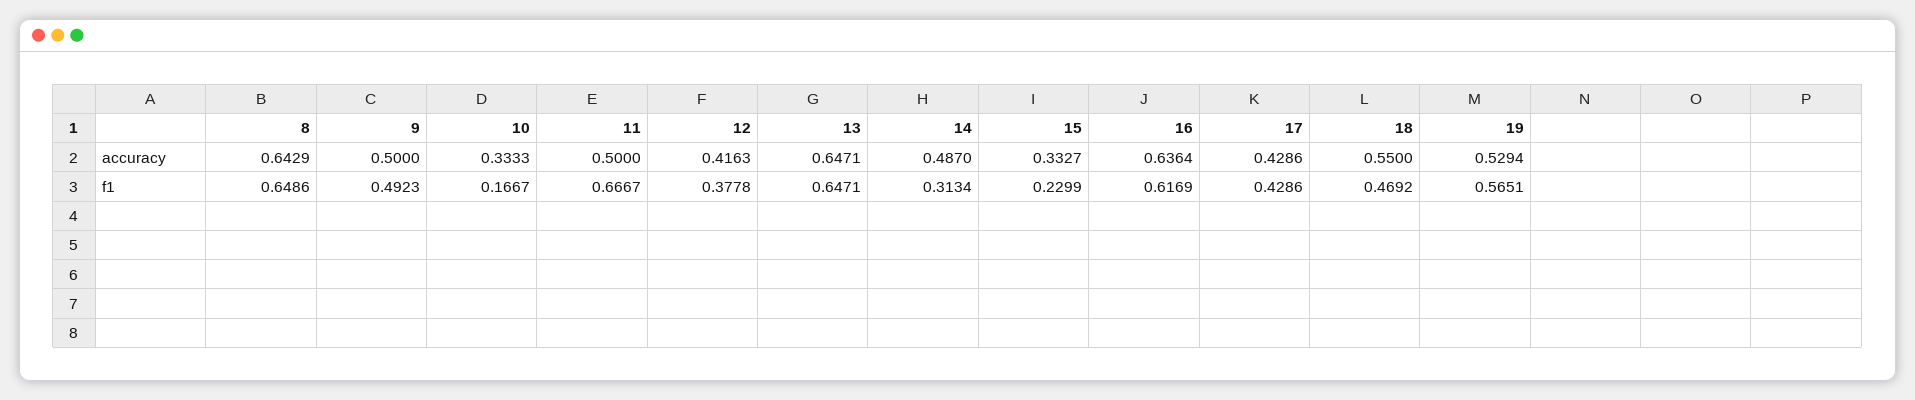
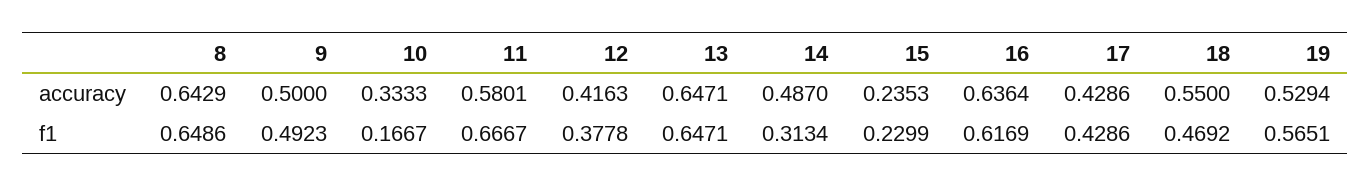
  {
    "8": {
      "accuracy": 0.6429,
      "f1": 0.6486
    },
    "9": {
      "accuracy": 0.5,
      "f1": 0.4923
    },
    "10": {
      "accuracy": 0.3333,
      "f1": 0.1667
    },
    "11": {
-     "accuracy": 0.5,
+     "accuracy": 0.5801,
      "f1": 0.6667
    },
    "12": {
      "accuracy": 0.4163,
      "f1": 0.3778
    },
    "13": {
      "accuracy": 0.6471,
      "f1": 0.6471
    },
    "14": {
      "accuracy": 0.487,
      "f1": 0.3134
    },
    "15": {
-     "accuracy": 0.3327,
+     "accuracy": 0.2353,
      "f1": 0.2299
    },
    "16": {
      "accuracy": 0.6364,
      "f1": 0.6169
    },
    "17": {
      "accuracy": 0.4286,
      "f1": 0.4286
    },
    "18": {
      "accuracy": 0.55,
      "f1": 0.4692
    },
    "19": {
      "accuracy": 0.5294,
      "f1": 0.5651
    }
  }

